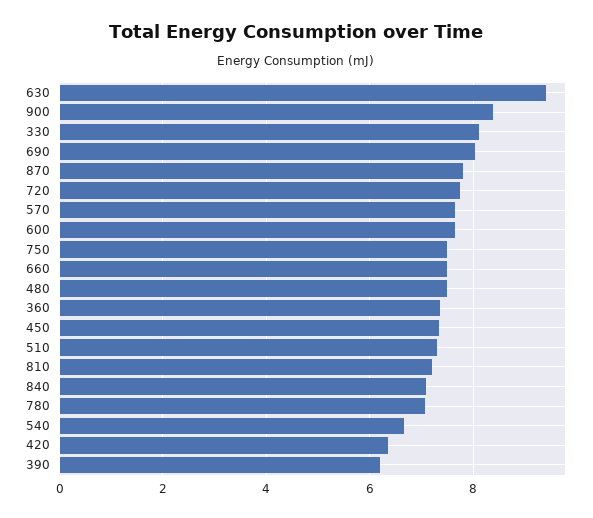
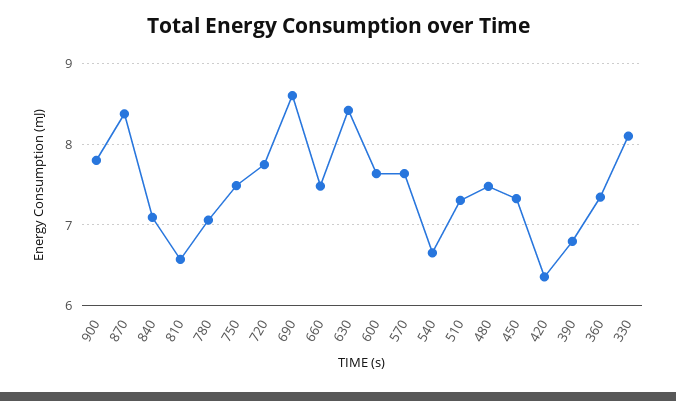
  {
-   "630": 9.4,
+   "630": 8.4,
-   "900": 8.4,
+   "900": 7.8,
    "330": 8.1,
-   "690": 8,
+   "690": 8.6,
-   "870": 7.8,
+   "870": 8.4,
    "720": 7.7,
    "570": 7.6,
    "600": 7.6,
    "750": 7.5,
    "660": 7.5,
    "480": 7.5,
    "360": 7.3,
    "450": 7.3,
    "510": 7.3,
-   "810": 7.2,
+   "810": 6.6,
    "840": 7.1,
    "780": 7.1,
    "540": 6.7,
    "420": 6.4,
-   "390": 6.2
+   "390": 6.8
  }

